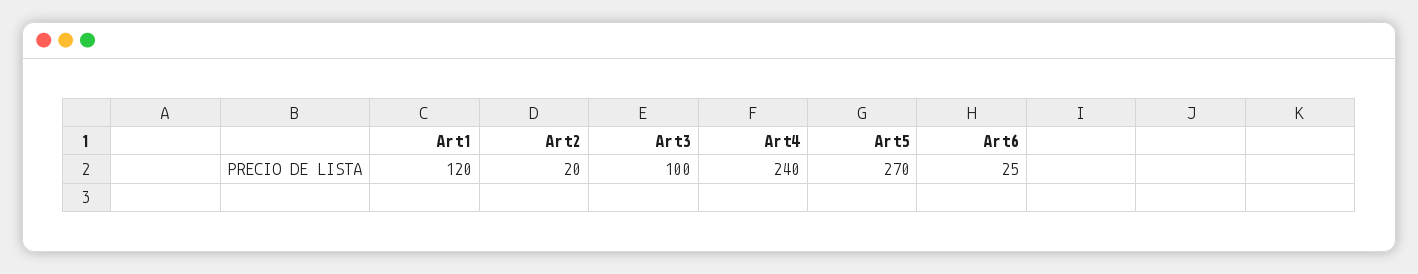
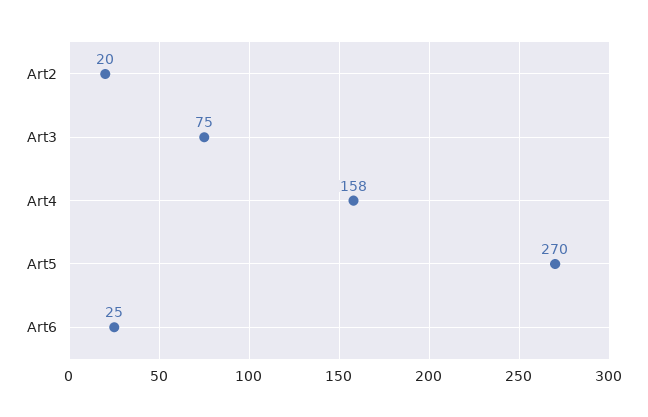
  {
-   "Art1": 120,
    "Art2": 20,
-   "Art3": 100,
+   "Art3": 75,
-   "Art4": 240,
+   "Art4": 158,
    "Art5": 270,
    "Art6": 25
  }

